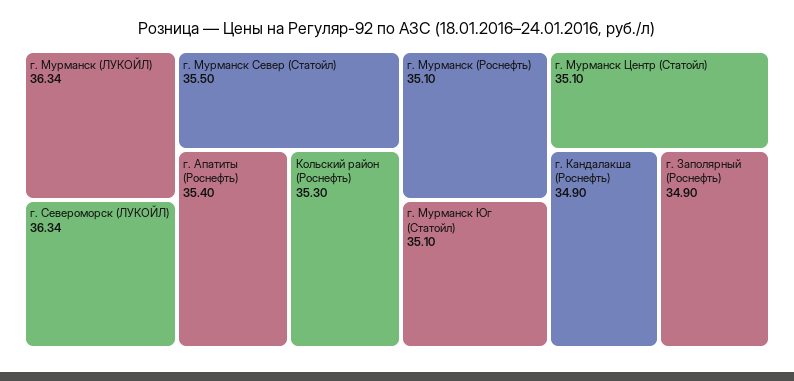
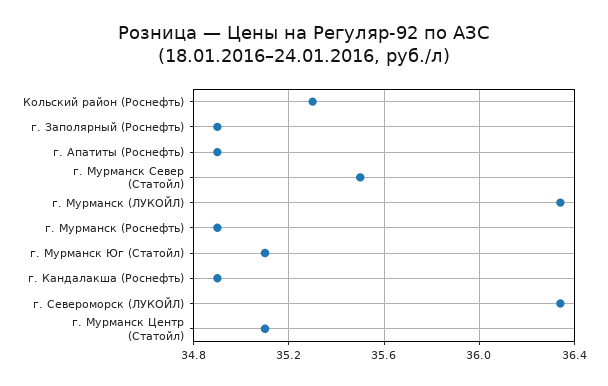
  {
    "г. Мурманск (ЛУКОЙЛ)": 36.34,
    "г. Североморск (ЛУКОЙЛ)": 36.34,
    "г. Мурманск Север (Статойл)": 35.5,
-   "г. Апатиты (Роснефть)": 35.4,
+   "г. Апатиты (Роснефть)": 34.9,
    "Кольский район (Роснефть)": 35.3,
-   "г. Мурманск (Роснефть)": 35.1,
+   "г. Мурманск (Роснефть)": 34.9,
    "г. Мурманск Юг (Статойл)": 35.1,
    "г. Мурманск Центр (Статойл)": 35.1,
    "г. Кандалакша (Роснефть)": 34.9,
    "г. Заполярный (Роснефть)": 34.9
  }

